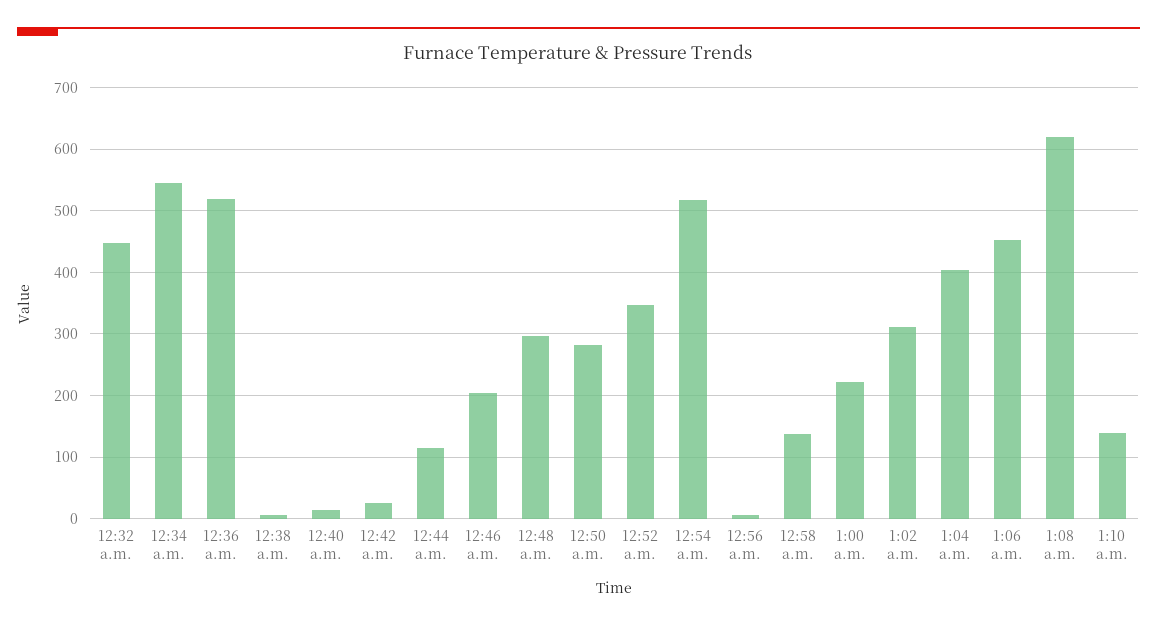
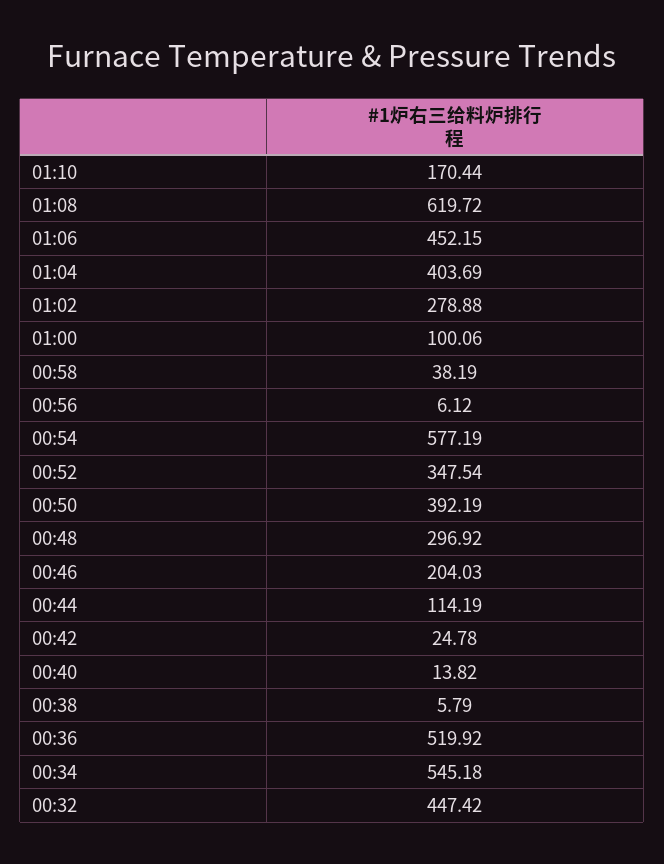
  {
    "12:32 a.m.": 447.42,
    "12:34 a.m.": 545.18,
    "12:36 a.m.": 519.92,
    "12:38 a.m.": 5.79,
    "12:40 a.m.": 13.82,
    "12:42 a.m.": 24.78,
    "12:44 a.m.": 114.19,
    "12:46 a.m.": 204.03,
    "12:48 a.m.": 296.92,
-   "12:50 a.m.": 280,
+   "12:50 a.m.": 392.19,
    "12:52 a.m.": 347.54,
-   "12:54 a.m.": 520,
+   "12:54 a.m.": 577.19,
    "12:56 a.m.": 6.12,
-   "12:58 a.m.": 140,
+   "12:58 a.m.": 38.19,
-   "1:00 a.m.": 220,
+   "1:00 a.m.": 100.06,
-   "1:02 a.m.": 310,
+   "1:02 a.m.": 278.88,
    "1:04 a.m.": 403.69,
    "1:06 a.m.": 452.15,
    "1:08 a.m.": 619.72,
-   "1:10 a.m.": 140
+   "1:10 a.m.": 170.44
  }

